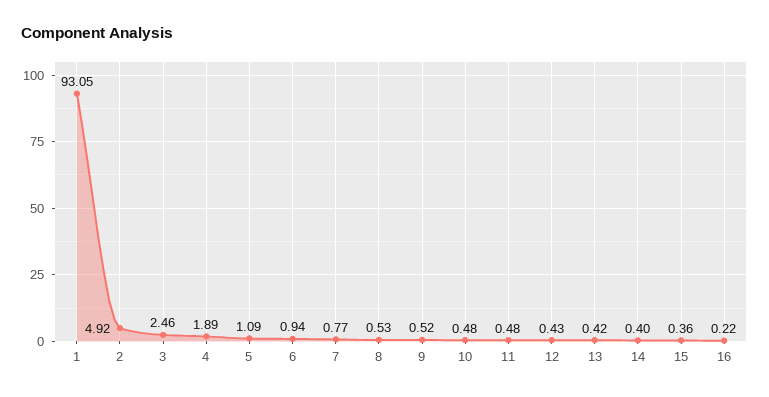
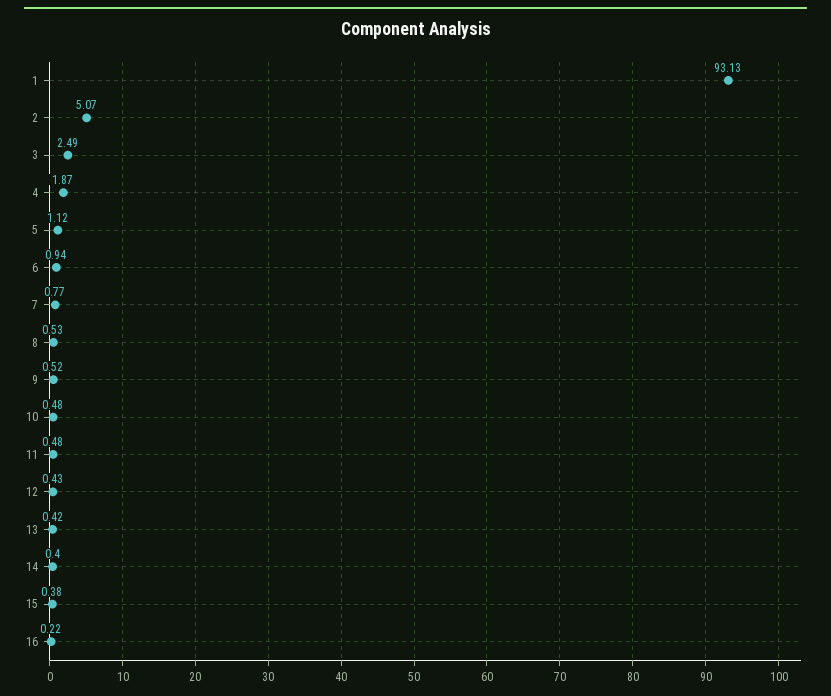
  {
-   "1": 93.05,
+   "1": 93.13,
-   "2": 4.92,
+   "2": 5.07,
-   "3": 2.46,
+   "3": 2.49,
-   "4": 1.89,
+   "4": 1.87,
-   "5": 1.09,
+   "5": 1.12,
    "6": 0.94,
    "7": 0.77,
    "8": 0.53,
    "9": 0.52,
    "10": 0.48,
    "11": 0.48,
    "12": 0.43,
    "13": 0.42,
    "14": 0.4,
-   "15": 0.36,
+   "15": 0.38,
    "16": 0.22
  }

